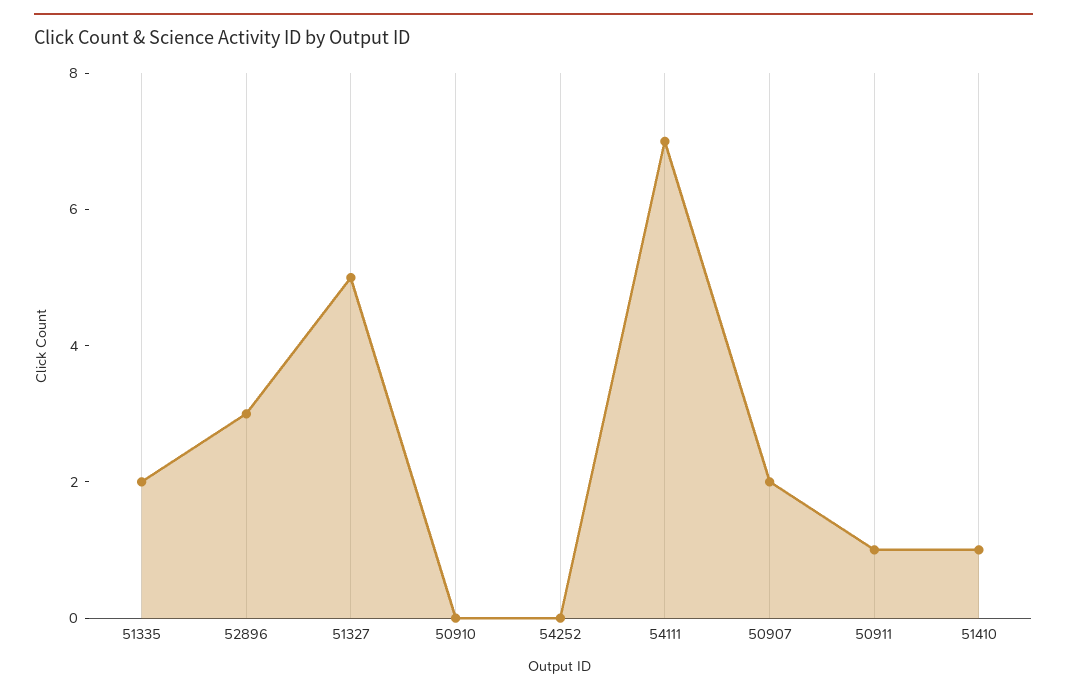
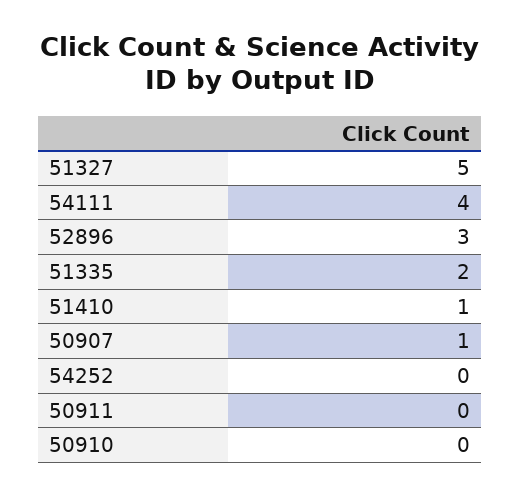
  {
    "51335": 2,
    "52896": 3,
    "51327": 5,
    "50910": 0,
    "54252": 0,
-   "54111": 7,
+   "54111": 4,
-   "50907": 2,
+   "50907": 1,
-   "50911": 1,
+   "50911": 0,
    "51410": 1
  }

